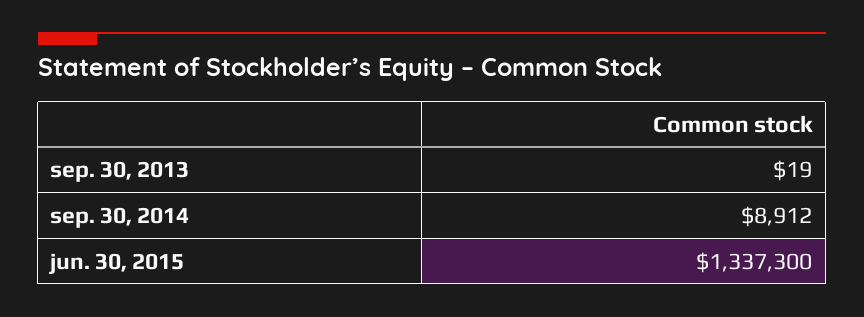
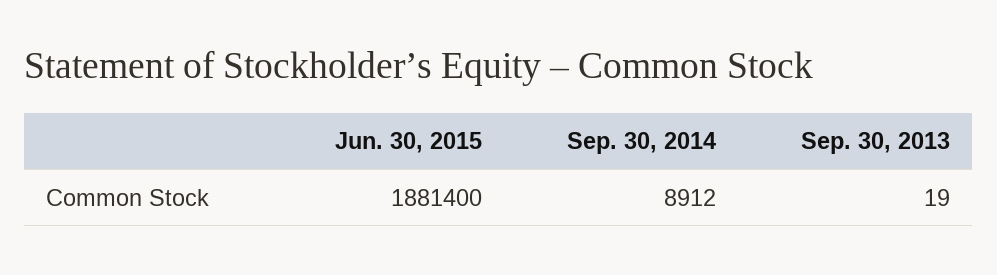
  {
    "sep. 30, 2013": 19,
    "sep. 30, 2014": 8912,
-   "jun. 30, 2015": 1337300
+   "jun. 30, 2015": 1881400
  }

